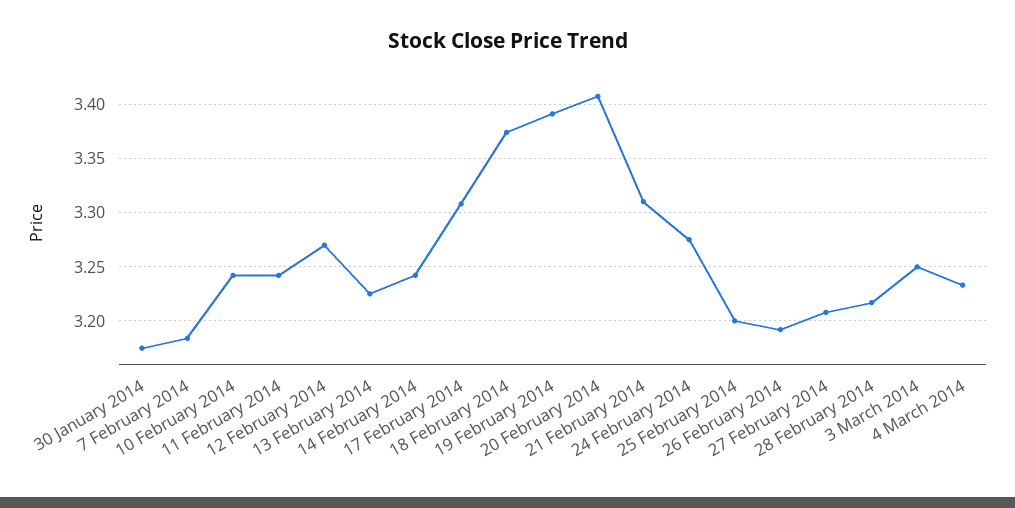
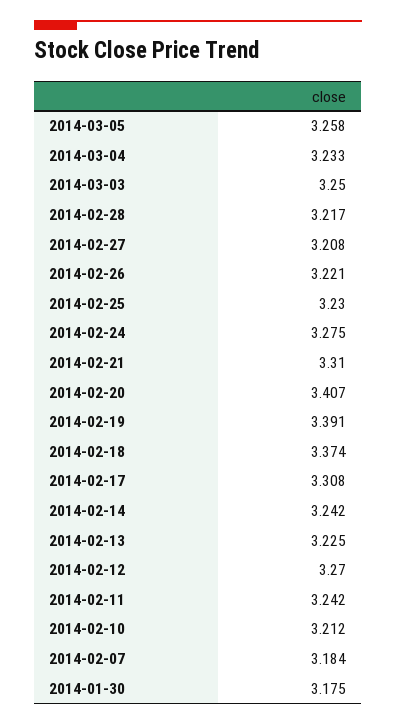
  {
    "30 January 2014": 3.175,
    "7 February 2014": 3.184,
-   "10 February 2014": 3.24,
+   "10 February 2014": 3.212,
    "11 February 2014": 3.242,
    "12 February 2014": 3.27,
    "13 February 2014": 3.225,
    "14 February 2014": 3.242,
    "17 February 2014": 3.308,
    "18 February 2014": 3.374,
    "19 February 2014": 3.391,
    "20 February 2014": 3.407,
    "21 February 2014": 3.31,
    "24 February 2014": 3.275,
-   "25 February 2014": 3.2,
+   "25 February 2014": 3.23,
-   "26 February 2014": 3.19,
+   "26 February 2014": 3.221,
    "27 February 2014": 3.208,
    "28 February 2014": 3.217,
    "3 March 2014": 3.25,
-   "4 March 2014": 3.233
+   "4 March 2014": 3.233,
+   "2014-03-05": 3.258
  }

